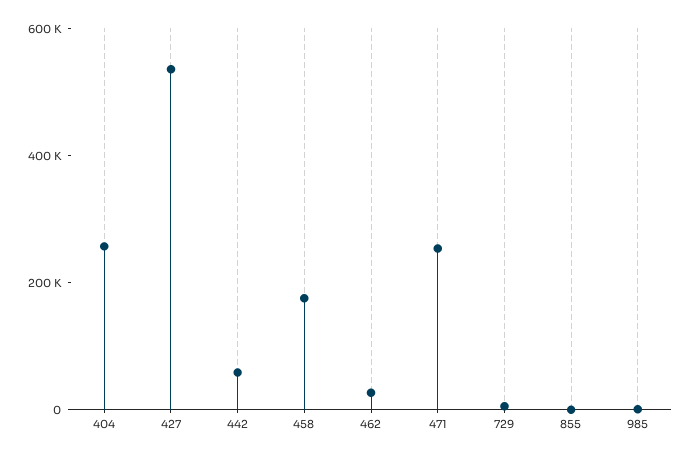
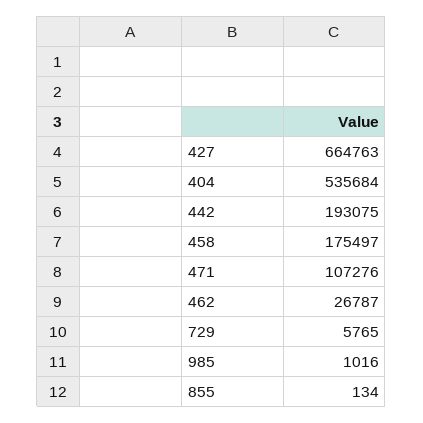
  {
-   "404": 250000,
+   "404": 535684,
-   "427": 550000,
+   "427": 664763,
-   "442": 50000,
+   "442": 193075,
    "458": 175497,
    "462": 26787,
-   "471": 250000,
+   "471": 107276,
    "729": 5765,
    "855": 134,
    "985": 1016
  }

